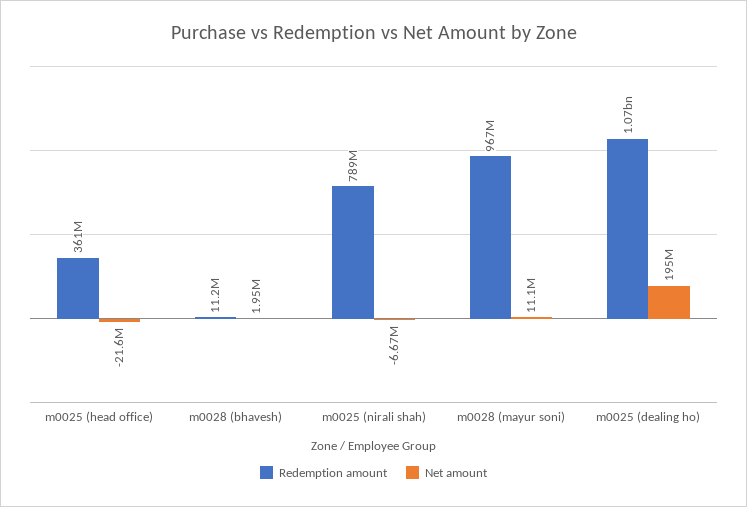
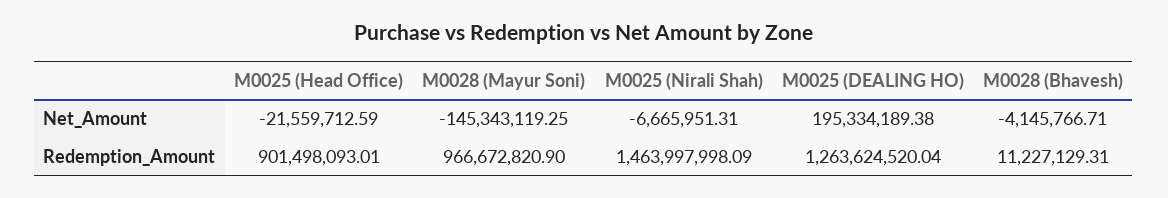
  {
    "Redemption amount": {
-     "m0025 (head office)": 361000000,
+     "m0025 (head office)": 901498093.01,
      "m0028 (bhavesh)": 11227129.31,
-     "m0025 (nirali shah)": 789000000,
+     "m0025 (nirali shah)": 1463997998.09,
      "m0028 (mayur soni)": 966672820.9,
-     "m0025 (dealing ho)": 1070000000
+     "m0025 (dealing ho)": 1263624520.04
    },
    "Net amount": {
      "m0025 (head office)": -21559712.59,
-     "m0028 (bhavesh)": 1950000,
+     "m0028 (bhavesh)": -4145766.71,
      "m0025 (nirali shah)": -6665951.31,
-     "m0028 (mayur soni)": 11100000,
+     "m0028 (mayur soni)": -145343119.25,
      "m0025 (dealing ho)": 195334189.38
    }
  }

